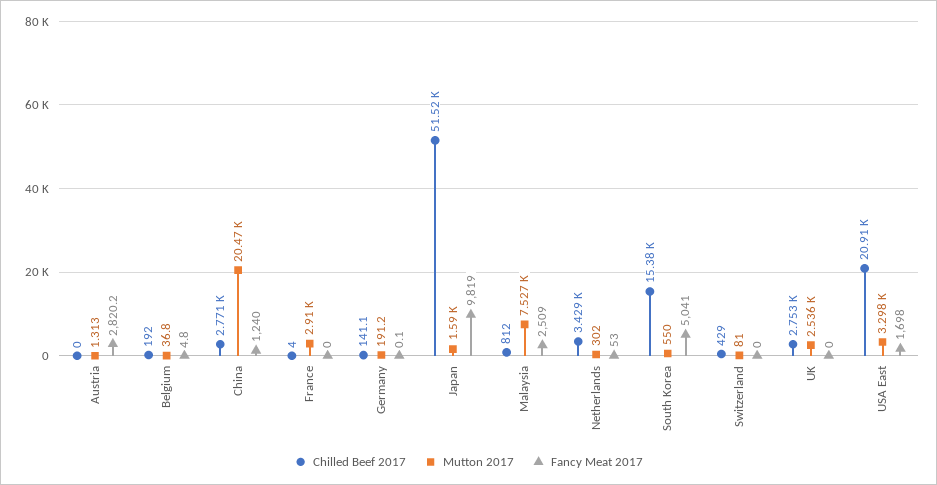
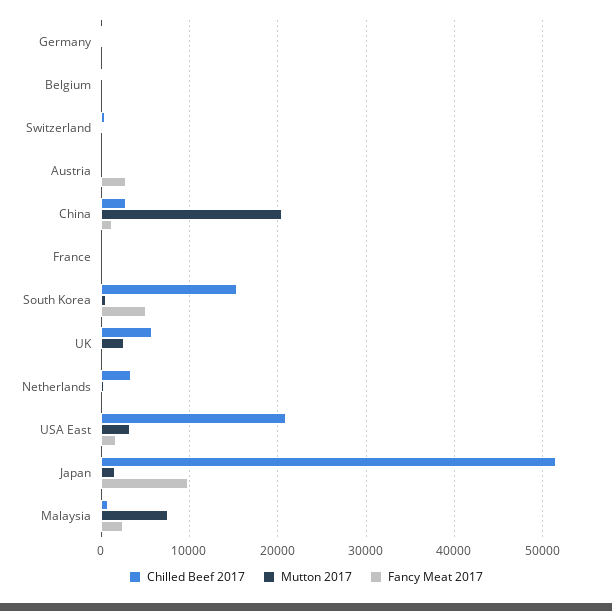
  {
    "Chilled Beef 2017": {
      "Austria": 0,
      "Belgium": 192,
      "China": 2771,
      "France": 4,
      "Germany": 141.1,
      "Japan": 51520,
      "Malaysia": 812,
      "Netherlands": 3429,
      "South Korea": 15380,
      "Switzerland": 429,
-     "UK": 2753,
+     "UK": 6000,
      "USA East": 20910
    },
    "Mutton 2017": {
      "Austria": 1.313,
      "Belgium": 36.8,
      "China": 20470,
-     "France": 2910,
+     "France": 0,
      "Germany": 191.2,
      "Japan": 1590,
      "Malaysia": 7527,
      "Netherlands": 302,
      "South Korea": 550,
      "Switzerland": 81,
      "UK": 2536,
      "USA East": 3298
    },
    "Fancy Meat 2017": {
      "Austria": 2820.2,
      "Belgium": 4.8,
      "China": 1240,
      "France": 0,
      "Germany": 0.1,
      "Japan": 9819,
      "Malaysia": 2509,
      "Netherlands": 53,
      "South Korea": 5041,
      "Switzerland": 0,
      "UK": 0,
      "USA East": 1698
    }
  }

